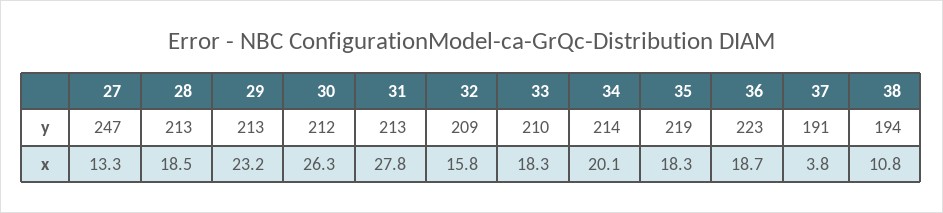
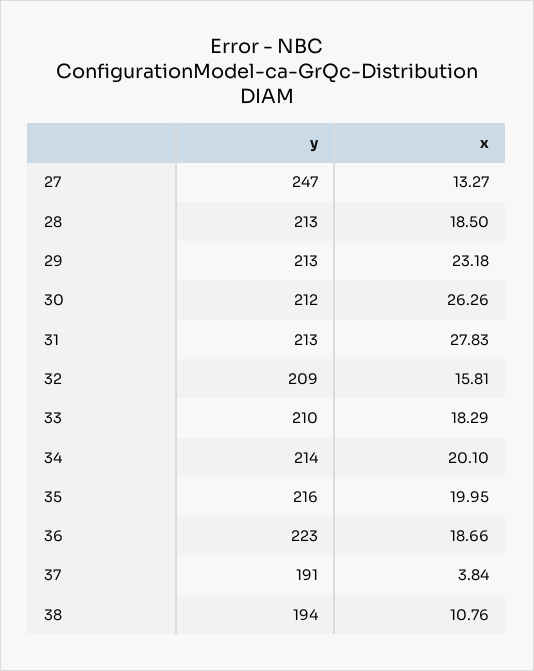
  {
    "27": {
      "y": 247,
      "x": 13.27
    },
    "28": {
      "y": 213,
      "x": 18.5
    },
    "29": {
      "y": 213,
      "x": 23.18
    },
    "30": {
      "y": 212,
      "x": 26.26
    },
    "31": {
      "y": 213,
      "x": 27.83
    },
    "32": {
      "y": 209,
      "x": 15.81
    },
    "33": {
      "y": 210,
      "x": 18.29
    },
    "34": {
      "y": 214,
      "x": 20.1
    },
    "35": {
-     "y": 219,
+     "y": 216,
-     "x": 18.3
+     "x": 19.95
    },
    "36": {
      "y": 223,
      "x": 18.66
    },
    "37": {
      "y": 191,
      "x": 3.84
    },
    "38": {
      "y": 194,
      "x": 10.76
    }
  }

